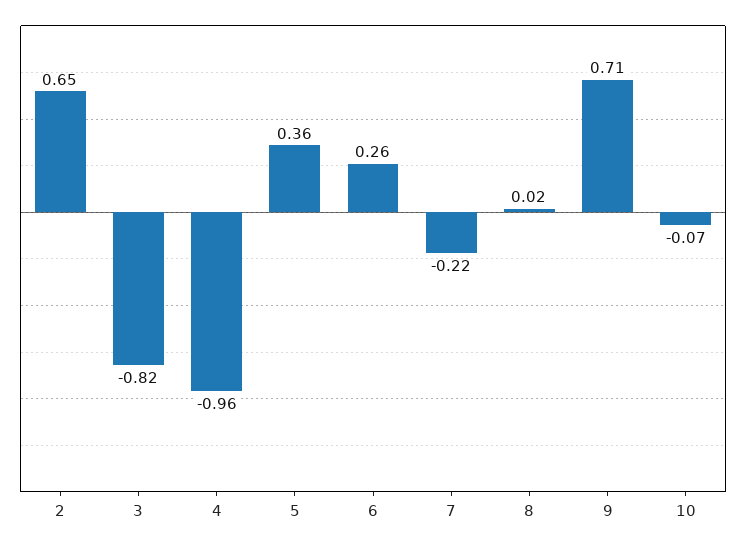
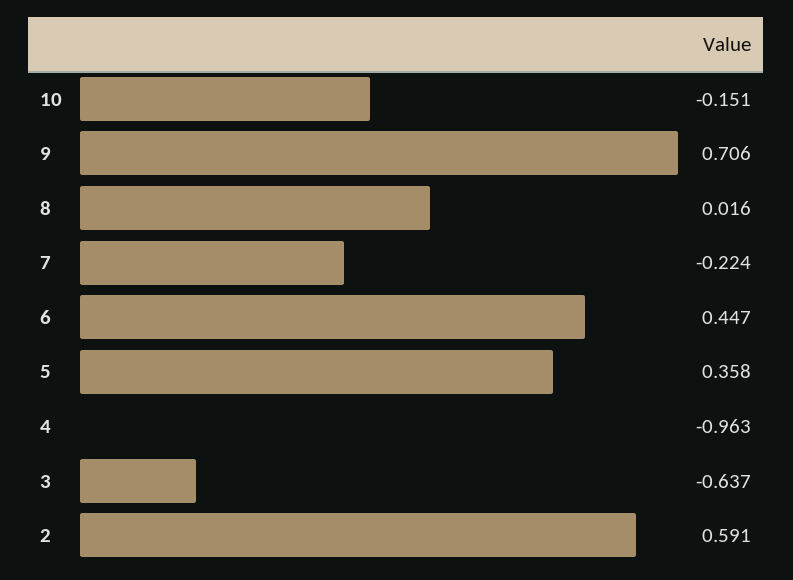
  {
-   "2": 0.65,
+   "2": 0.591,
-   "3": -0.82,
+   "3": -0.637,
    "4": -0.963,
    "5": 0.358,
-   "6": 0.26,
+   "6": 0.447,
    "7": -0.224,
    "8": 0.016,
    "9": 0.706,
-   "10": -0.07
+   "10": -0.151
  }

